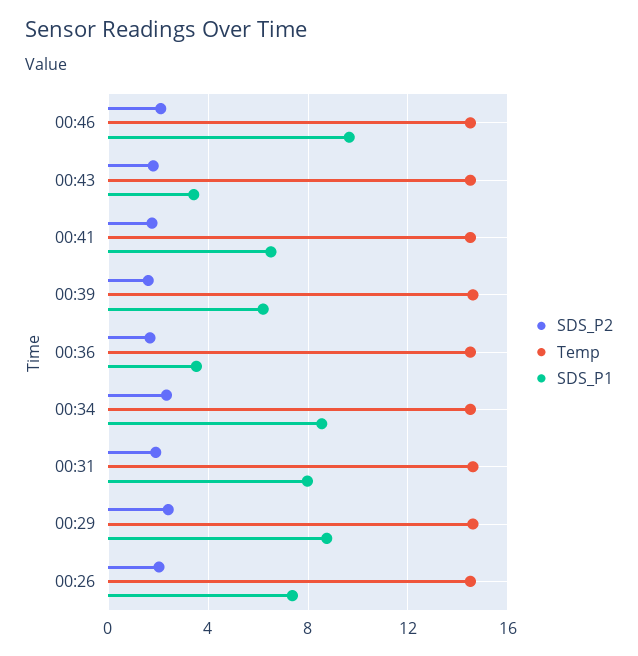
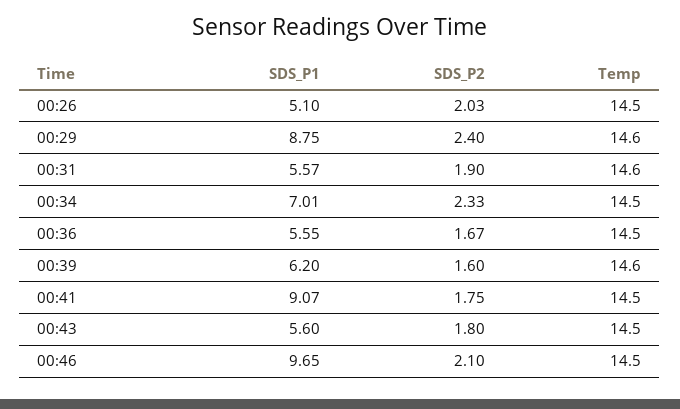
  {
    "SDS_P2": {
      "00:46": 2.1,
      "00:43": 1.8,
      "00:41": 1.75,
      "00:39": 1.6,
      "00:36": 1.67,
      "00:34": 2.33,
      "00:31": 1.9,
      "00:29": 2.4,
      "00:26": 2.03
    },
    "Temp": {
      "00:46": 14.5,
      "00:43": 14.5,
      "00:41": 14.5,
      "00:39": 14.6,
      "00:36": 14.5,
      "00:34": 14.5,
      "00:31": 14.6,
      "00:29": 14.6,
      "00:26": 14.5
    },
    "SDS_P1": {
      "00:46": 9.65,
-     "00:43": 3.5,
+     "00:43": 5.6,
-     "00:41": 6.5,
+     "00:41": 9.07,
      "00:39": 6.2,
-     "00:36": 3.5,
+     "00:36": 5.55,
-     "00:34": 8.5,
+     "00:34": 7.01,
-     "00:31": 8,
+     "00:31": 5.57,
      "00:29": 8.75,
-     "00:26": 7.5
+     "00:26": 5.1
    }
  }

